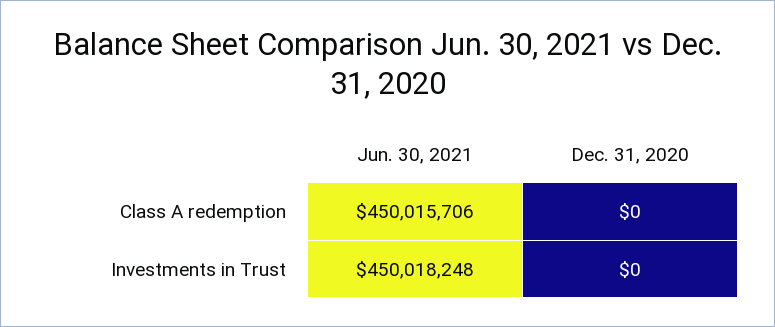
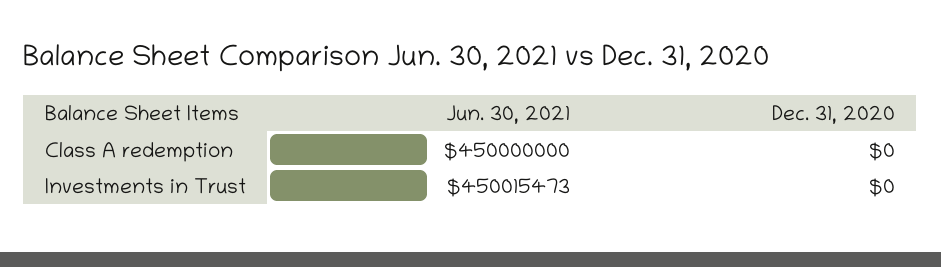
  {
    "Jun. 30, 2021": {
-     "Class A redemption": 450015706,
+     "Class A redemption": 450000000,
-     "Investments in Trust": 450018248
+     "Investments in Trust": 450015473
    },
    "Dec. 31, 2020": {
      "Class A redemption": 0,
      "Investments in Trust": 0
    }
  }

